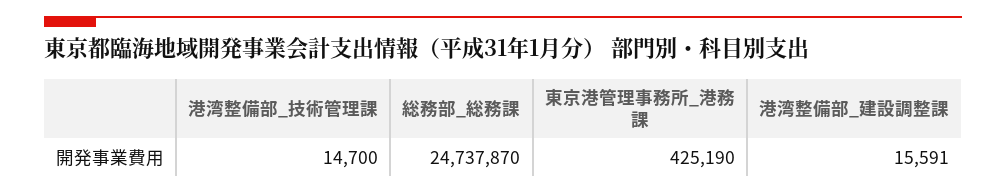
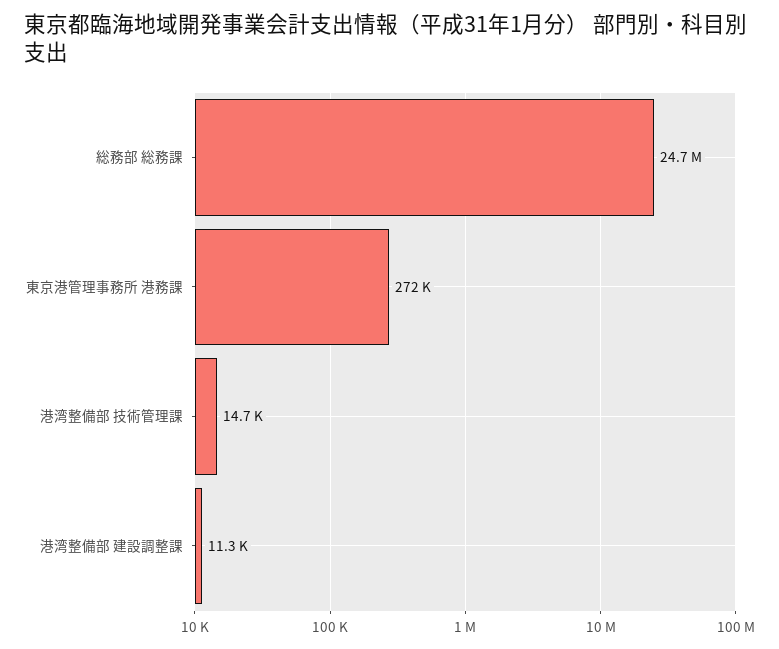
  {
    "港湾整備部_技術管理課": 14700,
    "総務部_総務課": 24737870,
-   "東京港管理事務所_港務課": 425190,
+   "東京港管理事務所_港務課": 272000,
-   "港湾整備部_建設調整課": 15591
+   "港湾整備部_建設調整課": 11300
  }

